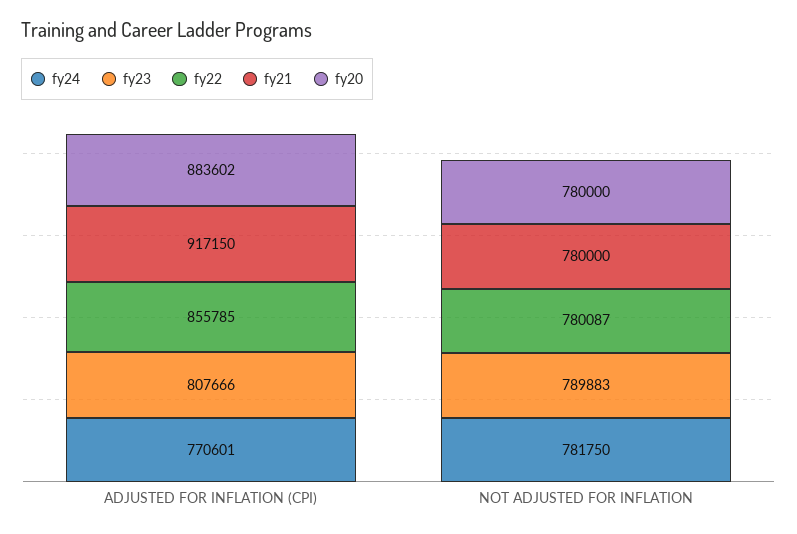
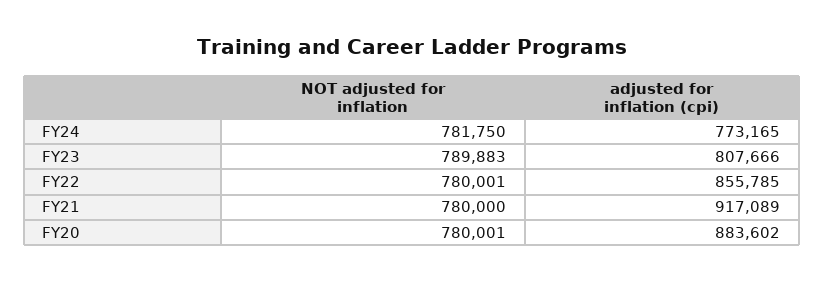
  {
    "fy24": {
-     "ADJUSTED FOR INFLATION (CPI)": 770601,
+     "ADJUSTED FOR INFLATION (CPI)": 773165,
      "NOT ADJUSTED FOR INFLATION": 781750
    },
    "fy23": {
      "ADJUSTED FOR INFLATION (CPI)": 807666,
      "NOT ADJUSTED FOR INFLATION": 789883
    },
    "fy22": {
      "ADJUSTED FOR INFLATION (CPI)": 855785,
-     "NOT ADJUSTED FOR INFLATION": 780087
+     "NOT ADJUSTED FOR INFLATION": 780001
    },
    "fy21": {
-     "ADJUSTED FOR INFLATION (CPI)": 917150,
+     "ADJUSTED FOR INFLATION (CPI)": 917089,
      "NOT ADJUSTED FOR INFLATION": 780000
    },
    "fy20": {
      "ADJUSTED FOR INFLATION (CPI)": 883602,
-     "NOT ADJUSTED FOR INFLATION": 780000
+     "NOT ADJUSTED FOR INFLATION": 780001
    }
  }

